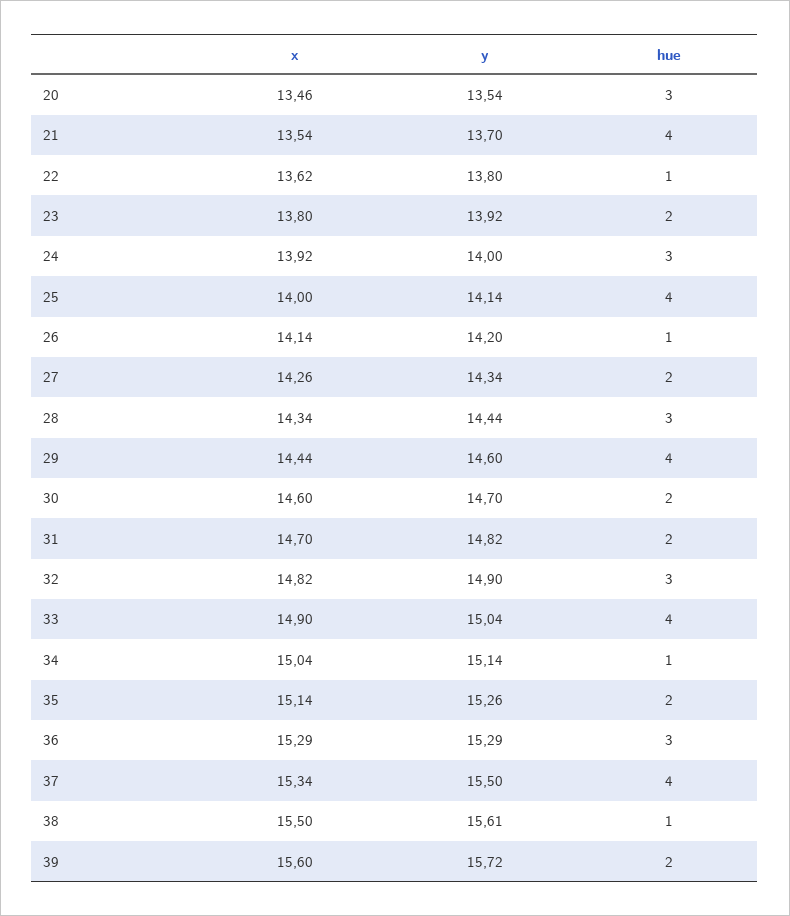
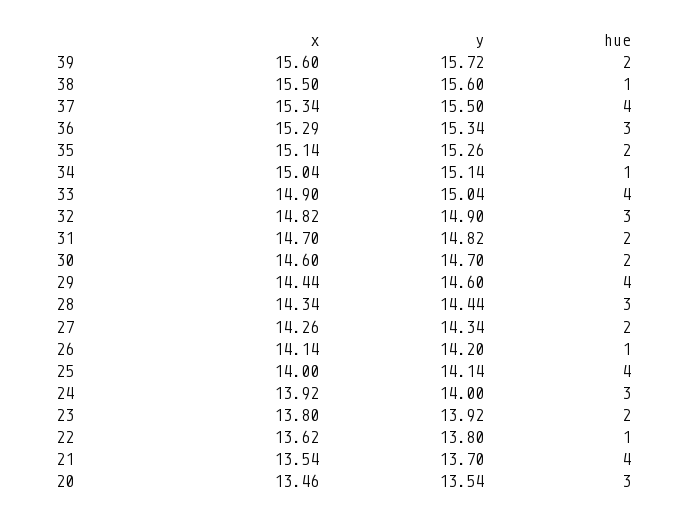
  {
    "x": {
      "20": 13.46,
      "21": 13.54,
      "22": 13.62,
      "23": 13.8,
      "24": 13.92,
      "25": 14,
      "26": 14.14,
      "27": 14.26,
      "28": 14.34,
      "29": 14.44,
      "30": 14.6,
      "31": 14.7,
      "32": 14.82,
      "33": 14.9,
      "34": 15.04,
      "35": 15.14,
      "36": 15.29,
      "37": 15.34,
      "38": 15.5,
      "39": 15.6
    },
    "y": {
      "20": 13.54,
      "21": 13.7,
      "22": 13.8,
      "23": 13.92,
      "24": 14,
      "25": 14.14,
      "26": 14.2,
      "27": 14.34,
      "28": 14.44,
      "29": 14.6,
      "30": 14.7,
      "31": 14.82,
      "32": 14.9,
      "33": 15.04,
      "34": 15.14,
      "35": 15.26,
-     "36": 15.29,
+     "36": 15.34,
      "37": 15.5,
-     "38": 15.61,
+     "38": 15.6,
      "39": 15.72
    },
    "hue": {
      "20": 3,
      "21": 4,
      "22": 1,
      "23": 2,
      "24": 3,
      "25": 4,
      "26": 1,
      "27": 2,
      "28": 3,
      "29": 4,
      "30": 2,
      "31": 2,
      "32": 3,
      "33": 4,
      "34": 1,
      "35": 2,
      "36": 3,
      "37": 4,
      "38": 1,
      "39": 2
    }
  }

